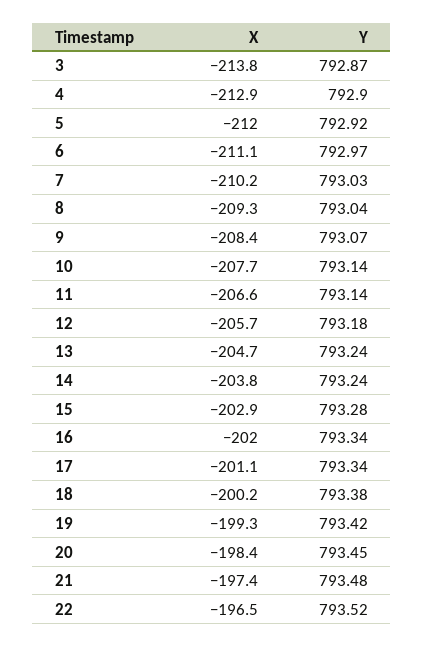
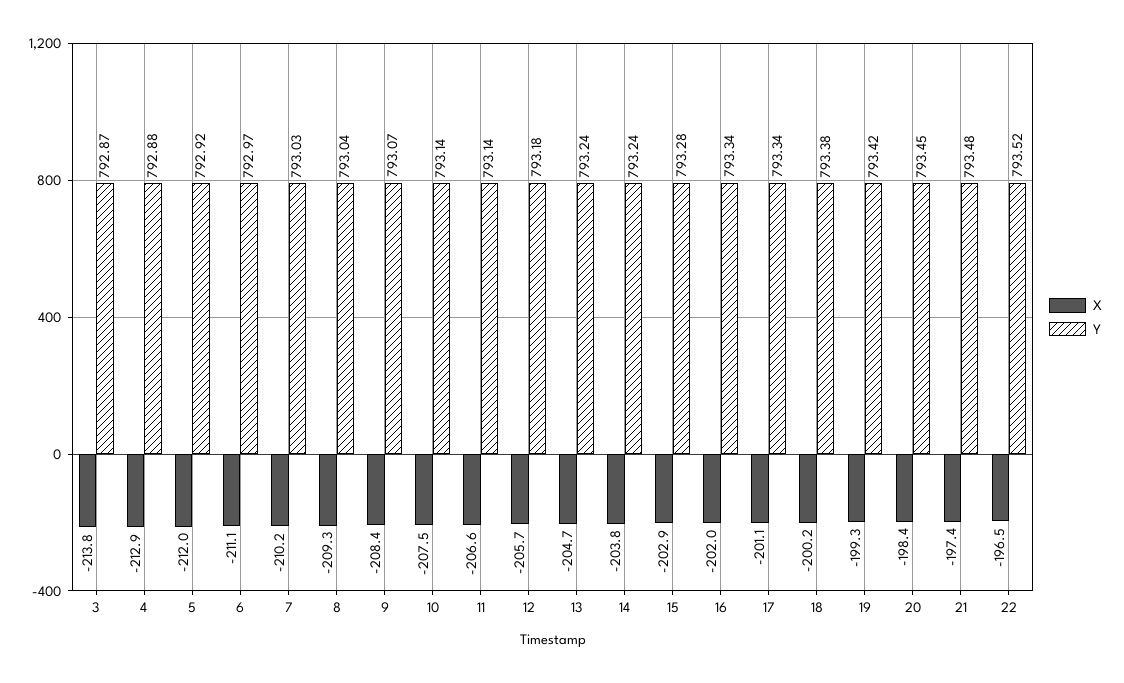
  {
    "X": {
      "3": -213.8,
      "4": -212.9,
      "5": -212,
      "6": -211.1,
      "7": -210.2,
      "8": -209.3,
      "9": -208.4,
-     "10": -207.7,
+     "10": -207.5,
      "11": -206.6,
      "12": -205.7,
      "13": -204.7,
      "14": -203.8,
      "15": -202.9,
      "16": -202,
      "17": -201.1,
      "18": -200.2,
      "19": -199.3,
      "20": -198.4,
      "21": -197.4,
      "22": -196.5
    },
    "Y": {
      "3": 792.87,
-     "4": 792.9,
+     "4": 792.88,
      "5": 792.92,
      "6": 792.97,
      "7": 793.03,
      "8": 793.04,
      "9": 793.07,
      "10": 793.14,
      "11": 793.14,
      "12": 793.18,
      "13": 793.24,
      "14": 793.24,
      "15": 793.28,
      "16": 793.34,
      "17": 793.34,
      "18": 793.38,
      "19": 793.42,
      "20": 793.45,
      "21": 793.48,
      "22": 793.52
    }
  }

